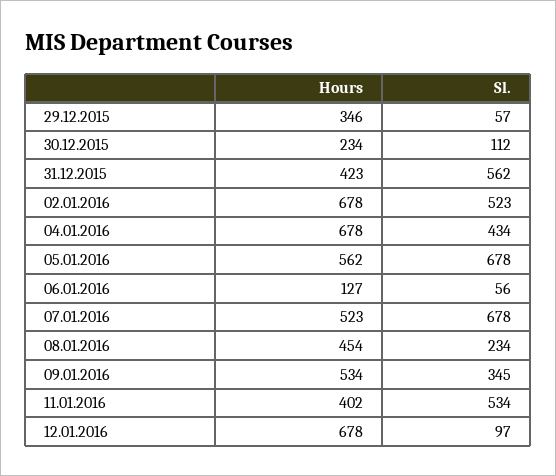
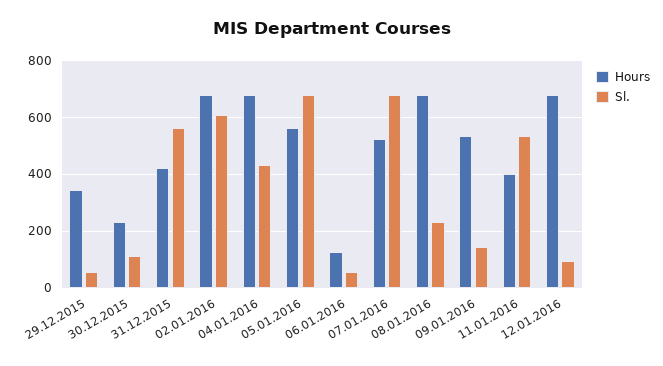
  {
    "Hours": {
      "29.12.2015": 346,
      "30.12.2015": 234,
      "31.12.2015": 423,
      "02.01.2016": 678,
      "04.01.2016": 678,
      "05.01.2016": 562,
      "06.01.2016": 127,
      "07.01.2016": 523,
-     "08.01.2016": 454,
+     "08.01.2016": 675,
      "09.01.2016": 534,
      "11.01.2016": 402,
      "12.01.2016": 678
    },
    "Sl.": {
      "29.12.2015": 57,
      "30.12.2015": 112,
      "31.12.2015": 562,
-     "02.01.2016": 523,
+     "02.01.2016": 600,
      "04.01.2016": 434,
      "05.01.2016": 678,
      "06.01.2016": 56,
      "07.01.2016": 678,
      "08.01.2016": 234,
-     "09.01.2016": 345,
+     "09.01.2016": 150,
      "11.01.2016": 534,
      "12.01.2016": 97
    }
  }

